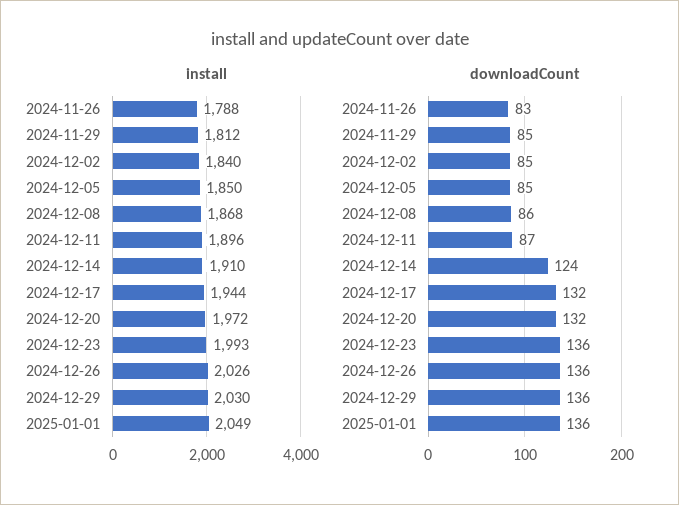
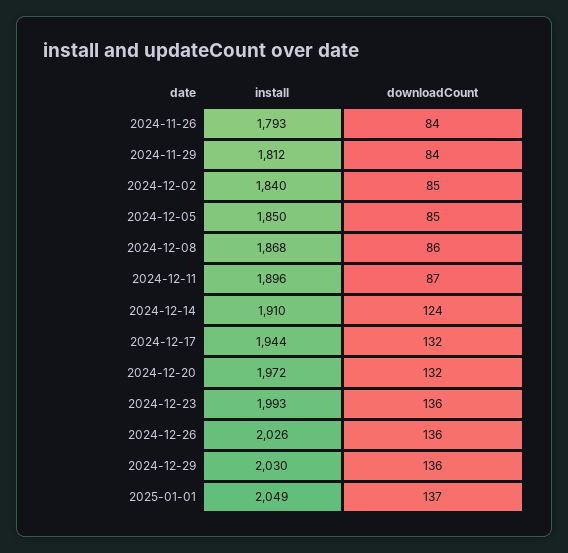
  {
    "install": {
-     "2024-11-26": 1788,
+     "2024-11-26": 1793,
      "2024-11-29": 1812,
      "2024-12-02": 1840,
      "2024-12-05": 1850,
      "2024-12-08": 1868,
      "2024-12-11": 1896,
      "2024-12-14": 1910,
      "2024-12-17": 1944,
      "2024-12-20": 1972,
      "2024-12-23": 1993,
      "2024-12-26": 2026,
      "2024-12-29": 2030,
      "2025-01-01": 2049
    },
    "downloadCount": {
-     "2024-11-26": 83,
+     "2024-11-26": 84,
-     "2024-11-29": 85,
+     "2024-11-29": 84,
      "2024-12-02": 85,
      "2024-12-05": 85,
      "2024-12-08": 86,
      "2024-12-11": 87,
      "2024-12-14": 124,
      "2024-12-17": 132,
      "2024-12-20": 132,
      "2024-12-23": 136,
      "2024-12-26": 136,
      "2024-12-29": 136,
-     "2025-01-01": 136
+     "2025-01-01": 137
    }
  }

